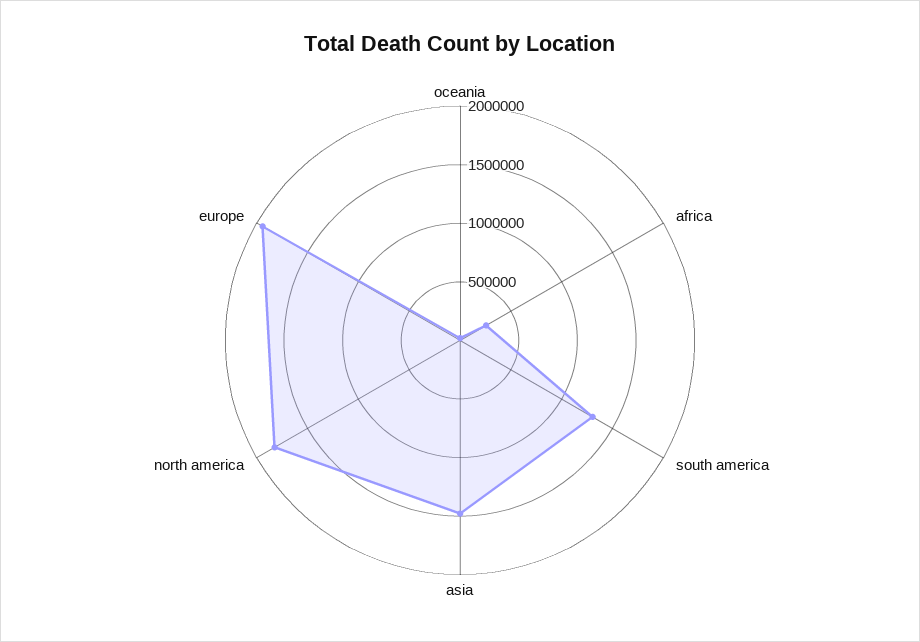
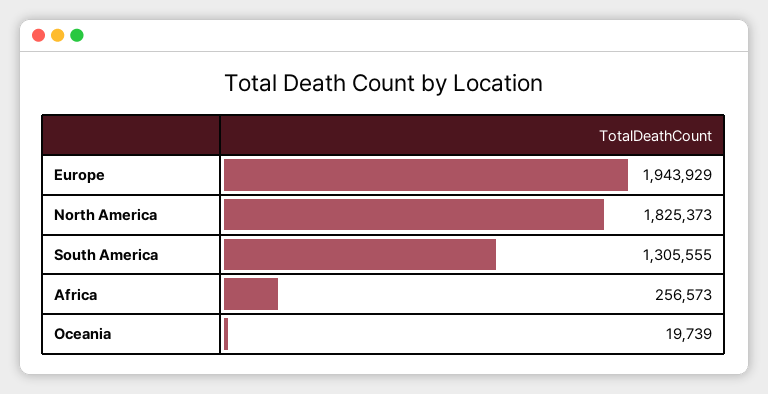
  {
    "oceania": 19739,
    "africa": 256573,
    "south america": 1305555,
-   "asia": 1500000,
    "north america": 1825373,
    "europe": 1943929
  }

